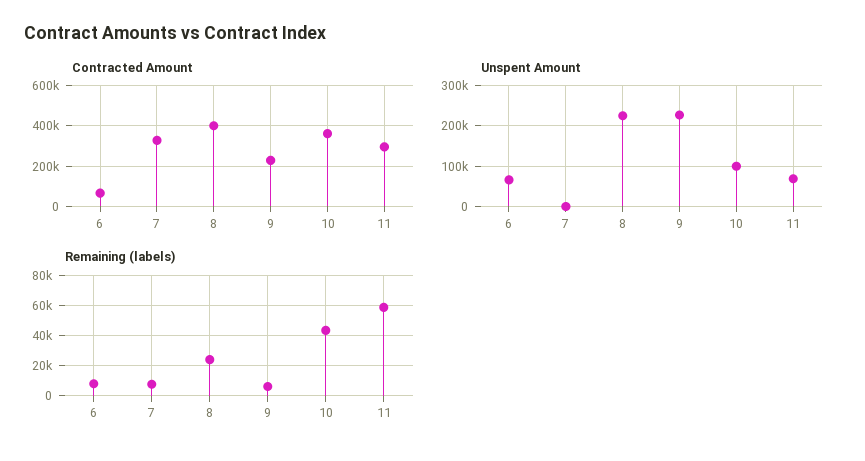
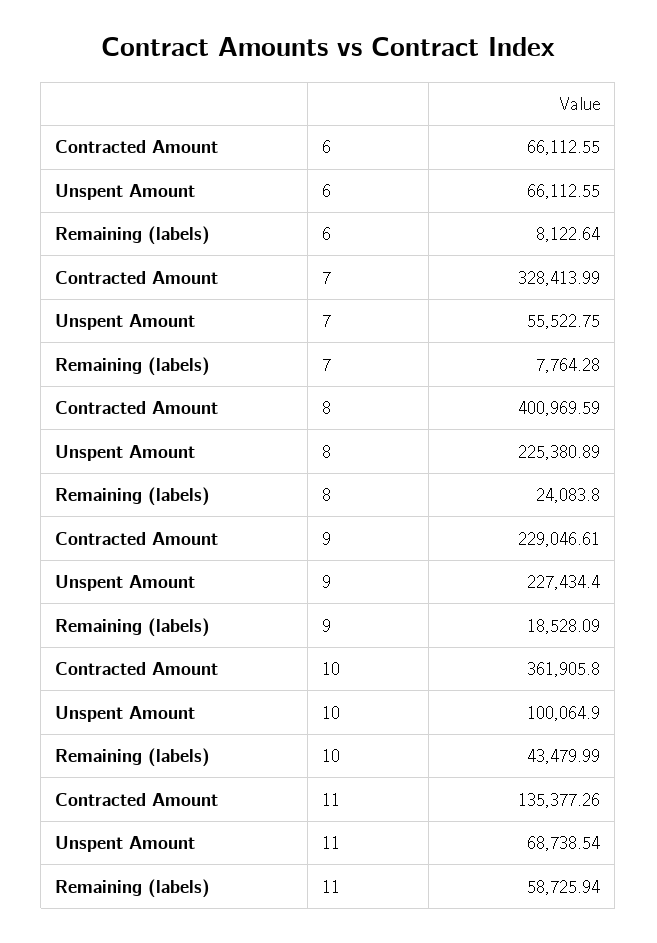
  {
    "Contracted Amount": {
      "6": 66112.55,
      "7": 328413.99,
      "8": 400969.59,
      "9": 229046.61,
      "10": 361905.8,
-     "11": 300000
+     "11": 135377.26
    },
    "Unspent Amount": {
      "6": 66112.55,
-     "7": 0,
+     "7": 55522.75,
      "8": 225380.89,
      "9": 227434.4,
      "10": 100064.9,
      "11": 68738.54
    },
    "Remaining (labels)": {
      "6": 8122.64,
      "7": 7764.28,
      "8": 24083.8,
-     "9": 5000,
+     "9": 18528.09,
      "10": 43479.99,
      "11": 58725.94
    }
  }

